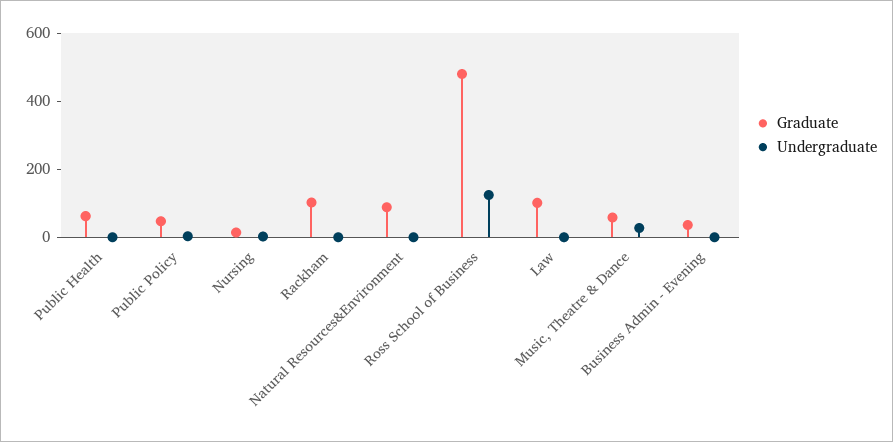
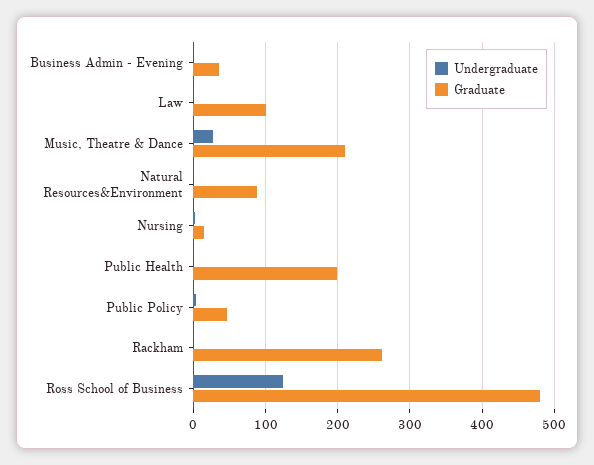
  {
    "Graduate": {
-     "Public Health": 50,
+     "Public Health": 200,
      "Public Policy": 50,
      "Nursing": 10,
-     "Rackham": 100,
+     "Rackham": 260,
      "Natural Resources&Environment": 90,
      "Ross School of Business": 480,
      "Law": 100,
-     "Music, Theatre & Dance": 50,
+     "Music, Theatre & Dance": 210,
      "Business Admin - Evening": 40
    },
    "Undergraduate": {
      "Public Health": 0,
      "Public Policy": 0,
      "Nursing": 0,
      "Rackham": 0,
      "Natural Resources&Environment": 0,
      "Ross School of Business": 120,
      "Law": 0,
      "Music, Theatre & Dance": 30,
      "Business Admin - Evening": 0
    }
  }

